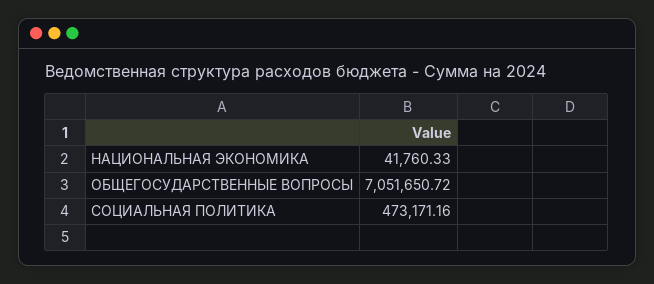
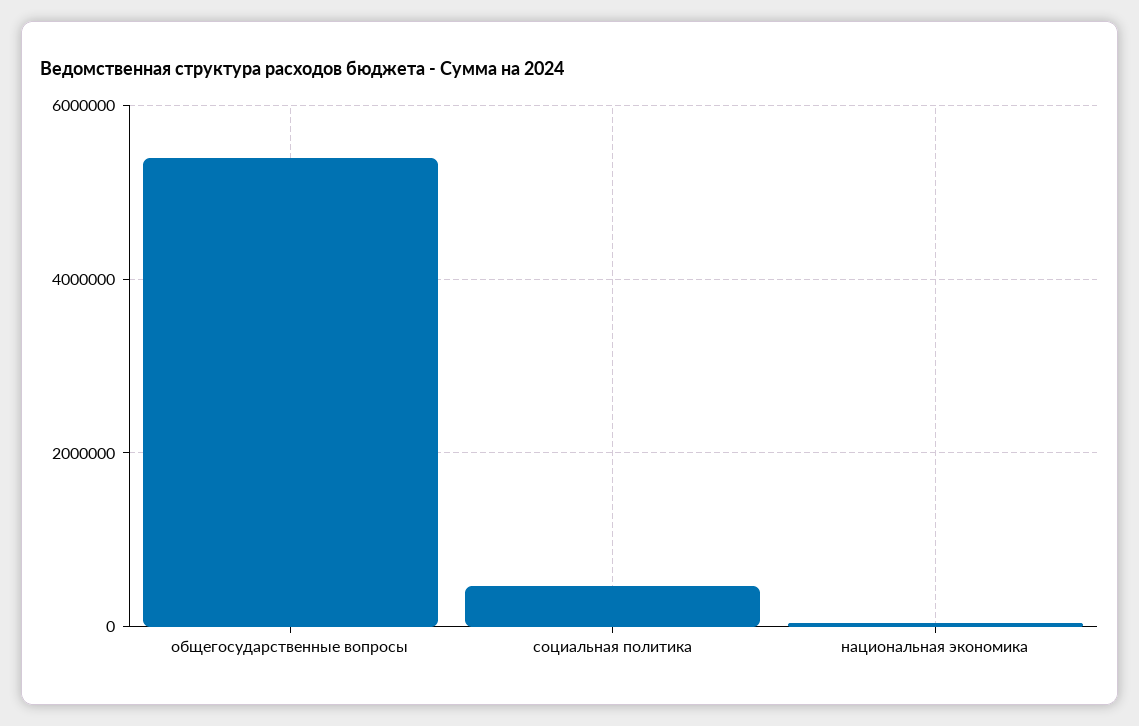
  {
    "НАЦИОНАЛЬНАЯ ЭКОНОМИКА": 41760.33,
-   "ОБЩЕГОСУДАРСТВЕННЫЕ ВОПРОСЫ": 7051650.72,
+   "ОБЩЕГОСУДАРСТВЕННЫЕ ВОПРОСЫ": 5400000,
    "СОЦИАЛЬНАЯ ПОЛИТИКА": 473171.16
  }

